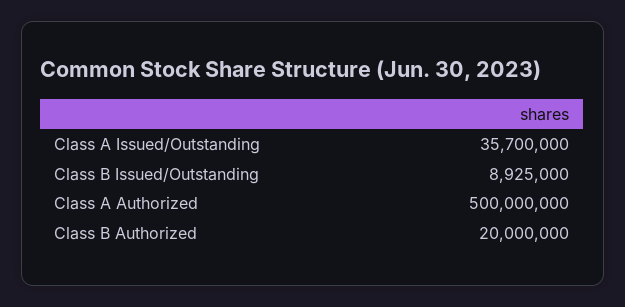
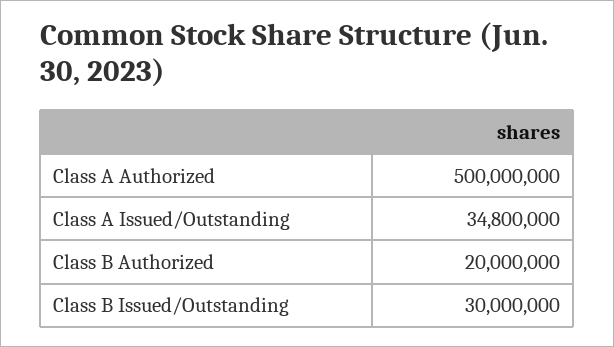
  {
-   "Class A Issued/Outstanding": 35700000,
+   "Class A Issued/Outstanding": 34800000,
-   "Class B Issued/Outstanding": 8925000,
+   "Class B Issued/Outstanding": 30000000,
    "Class A Authorized": 500000000,
    "Class B Authorized": 20000000
  }

